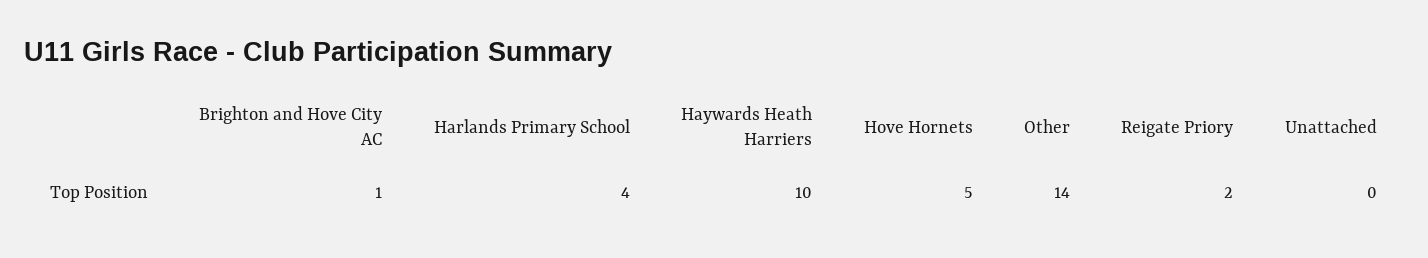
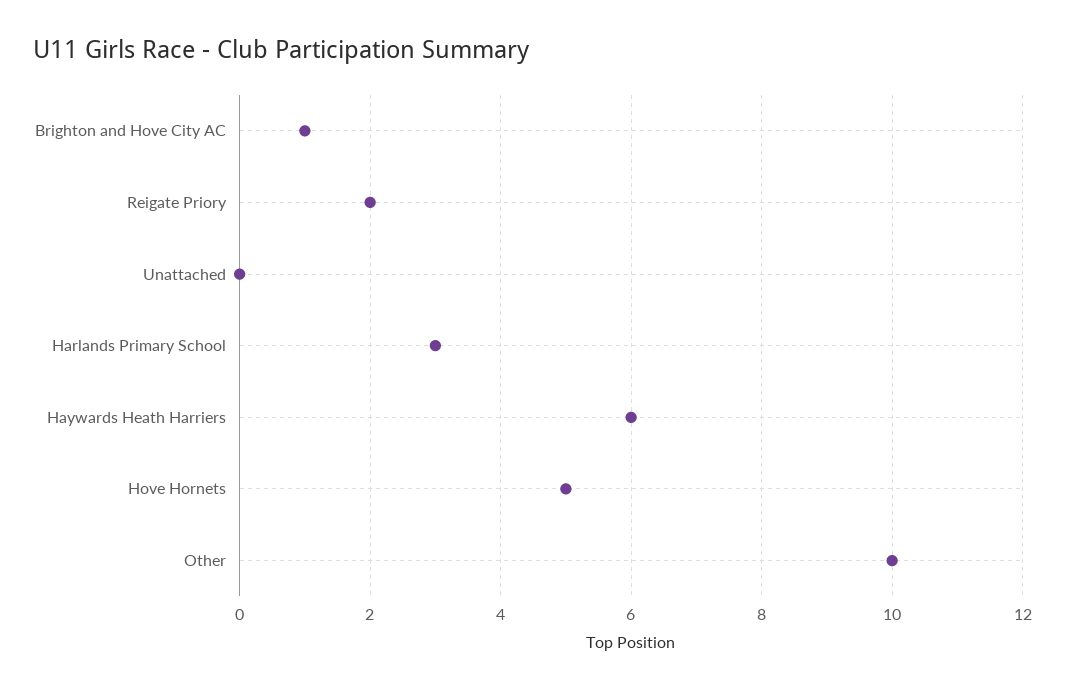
  {
    "Brighton and Hove City AC": 1,
-   "Harlands Primary School": 4,
+   "Harlands Primary School": 3,
-   "Haywards Heath Harriers": 10,
+   "Haywards Heath Harriers": 6,
    "Hove Hornets": 5,
-   "Other": 14,
+   "Other": 10,
    "Reigate Priory": 2,
    "Unattached": 0
  }

